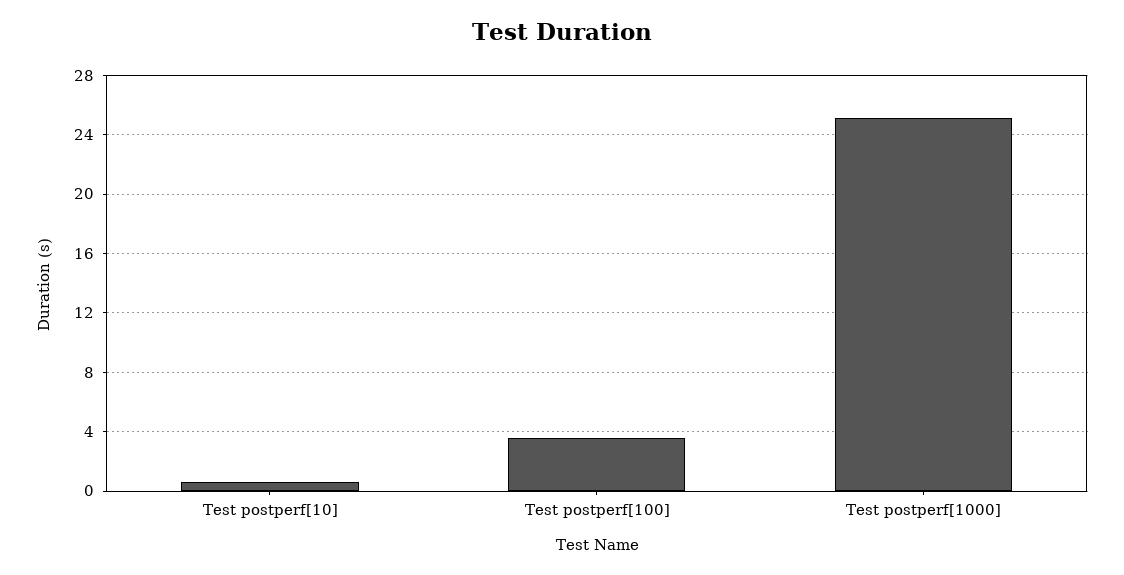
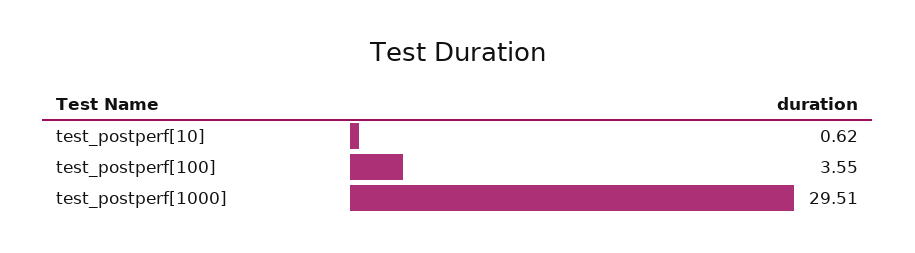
  {
    "Test postperf[10]": 0.62,
    "Test postperf[100]": 3.55,
-   "Test postperf[1000]": 25
+   "Test postperf[1000]": 29.51
  }

